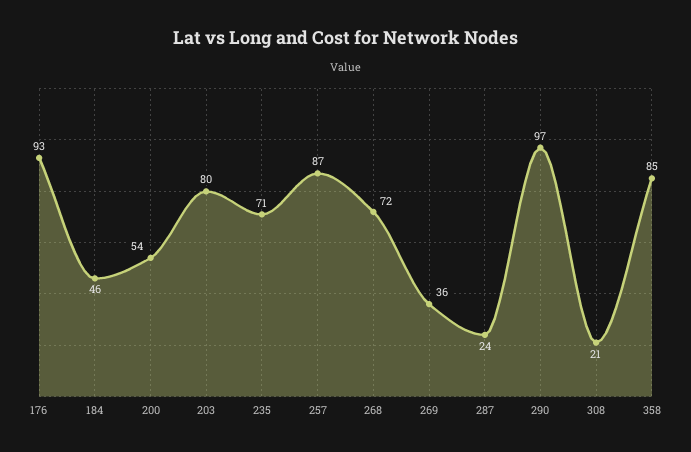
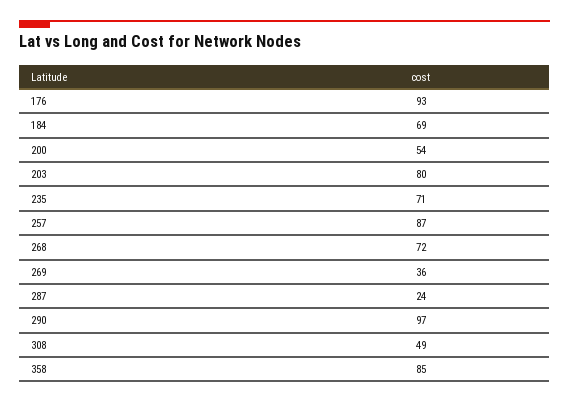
  {
    "176": 93,
-   "184": 46,
+   "184": 69,
    "200": 54,
    "203": 80,
    "235": 71,
    "257": 87,
    "268": 72,
    "269": 36,
    "287": 24,
    "290": 97,
-   "308": 21,
+   "308": 49,
    "358": 85
  }

